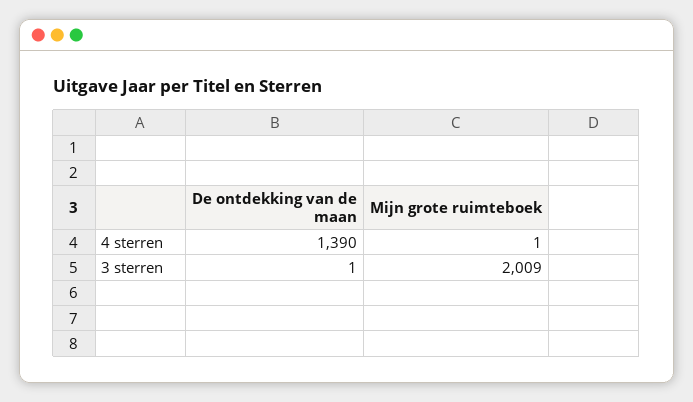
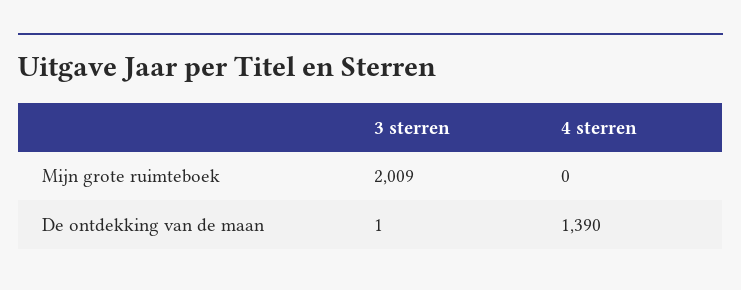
  {
    "De ontdekking van de maan": {
      "4 sterren": 1390,
      "3 sterren": 1
    },
    "Mijn grote ruimteboek": {
-     "4 sterren": 1,
+     "4 sterren": 0,
      "3 sterren": 2009
    }
  }

